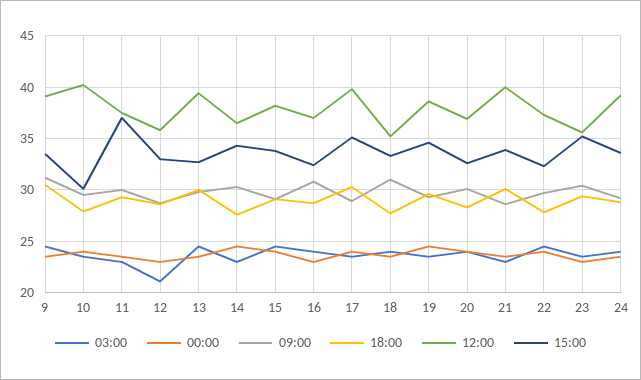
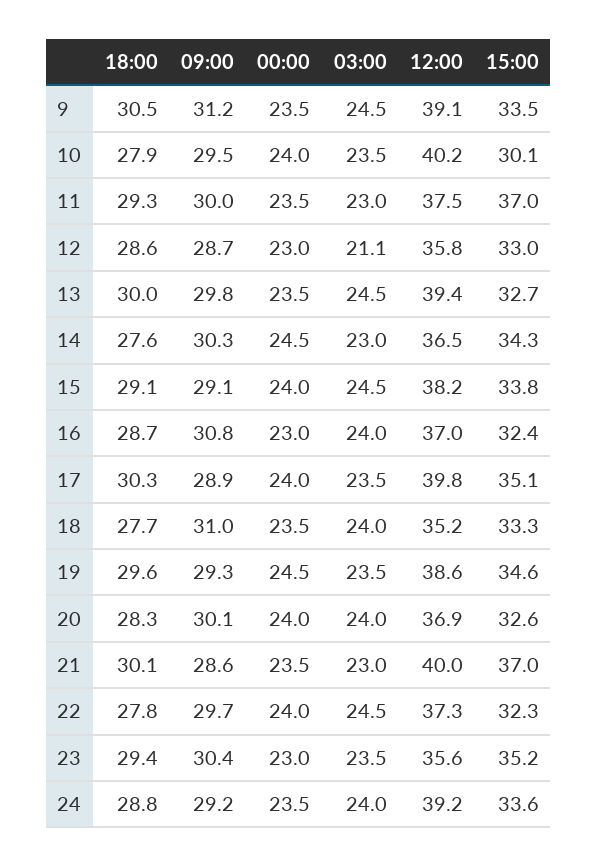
  {
    "03:00": {
      "9": 24.5,
      "10": 23.5,
      "11": 23,
      "12": 21.1,
      "13": 24.5,
      "14": 23,
      "15": 24.5,
      "16": 24,
      "17": 23.5,
      "18": 24,
      "19": 23.5,
      "20": 24,
      "21": 23,
      "22": 24.5,
      "23": 23.5,
      "24": 24
    },
    "00:00": {
      "9": 23.5,
      "10": 24,
      "11": 23.5,
      "12": 23,
      "13": 23.5,
      "14": 24.5,
      "15": 24,
      "16": 23,
      "17": 24,
      "18": 23.5,
      "19": 24.5,
      "20": 24,
      "21": 23.5,
      "22": 24,
      "23": 23,
      "24": 23.5
    },
    "09:00": {
      "9": 31.2,
      "10": 29.5,
      "11": 30,
      "12": 28.7,
      "13": 29.8,
      "14": 30.3,
      "15": 29.1,
      "16": 30.8,
      "17": 28.9,
      "18": 31,
      "19": 29.3,
      "20": 30.1,
      "21": 28.6,
      "22": 29.7,
      "23": 30.4,
      "24": 29.2
    },
    "18:00": {
      "9": 30.5,
      "10": 27.9,
      "11": 29.3,
      "12": 28.6,
      "13": 30,
      "14": 27.6,
      "15": 29.1,
      "16": 28.7,
      "17": 30.3,
      "18": 27.7,
      "19": 29.6,
      "20": 28.3,
      "21": 30.1,
      "22": 27.8,
      "23": 29.4,
      "24": 28.8
    },
    "12:00": {
      "9": 39.1,
      "10": 40.2,
      "11": 37.5,
      "12": 35.8,
      "13": 39.4,
      "14": 36.5,
      "15": 38.2,
      "16": 37,
      "17": 39.8,
      "18": 35.2,
      "19": 38.6,
      "20": 36.9,
      "21": 40,
      "22": 37.3,
      "23": 35.6,
      "24": 39.2
    },
    "15:00": {
      "9": 33.5,
      "10": 30.1,
      "11": 37,
      "12": 33,
      "13": 32.7,
      "14": 34.3,
      "15": 33.8,
      "16": 32.4,
      "17": 35.1,
      "18": 33.3,
      "19": 34.6,
      "20": 32.6,
-     "21": 34,
+     "21": 37,
      "22": 32.3,
      "23": 35.2,
      "24": 33.6
    }
  }

